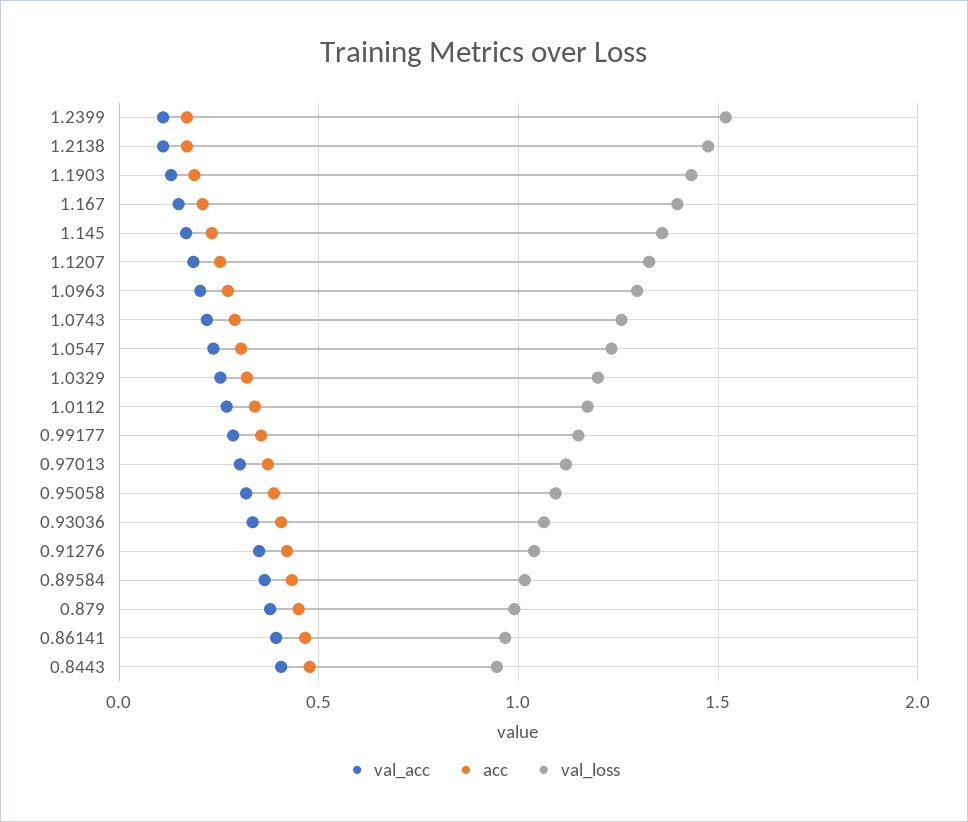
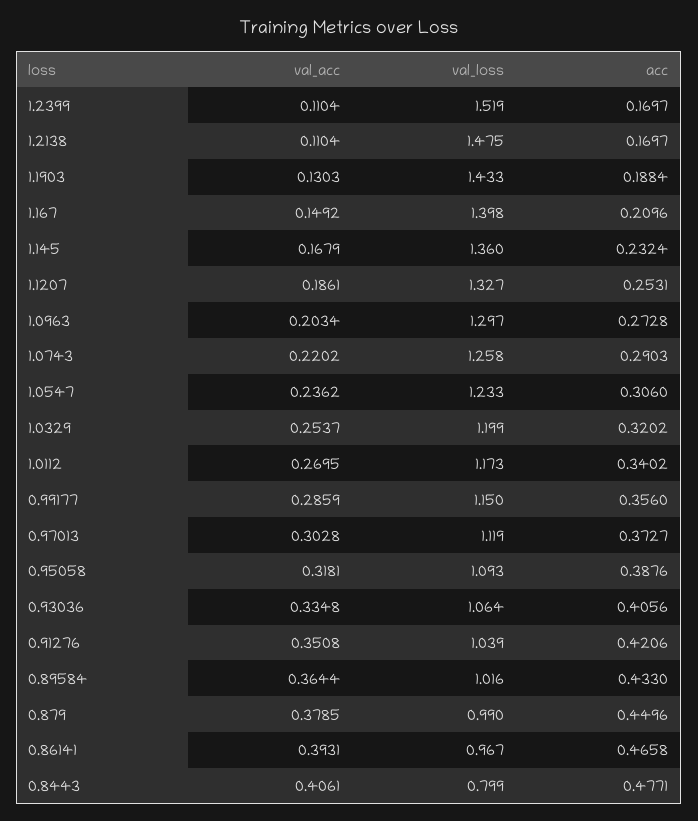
  {
    "val_acc": {
      "1.2399": 0.1104,
      "1.2138": 0.1104,
      "1.1903": 0.1303,
      "1.167": 0.1492,
      "1.145": 0.1679,
      "1.1207": 0.1861,
      "1.0963": 0.2034,
      "1.0743": 0.2202,
      "1.0547": 0.2362,
      "1.0329": 0.2537,
      "1.0112": 0.2695,
      "0.99177": 0.2859,
      "0.97013": 0.3028,
      "0.95058": 0.3181,
      "0.93036": 0.3348,
      "0.91276": 0.3508,
      "0.89584": 0.3644,
      "0.879": 0.3785,
      "0.86141": 0.3931,
      "0.8443": 0.4061
    },
    "acc": {
      "1.2399": 0.1697,
      "1.2138": 0.1697,
      "1.1903": 0.1884,
      "1.167": 0.2096,
      "1.145": 0.2324,
      "1.1207": 0.2531,
      "1.0963": 0.2728,
      "1.0743": 0.2903,
      "1.0547": 0.306,
      "1.0329": 0.3202,
      "1.0112": 0.3402,
      "0.99177": 0.356,
      "0.97013": 0.3727,
      "0.95058": 0.3876,
      "0.93036": 0.4056,
      "0.91276": 0.4206,
      "0.89584": 0.433,
      "0.879": 0.4496,
      "0.86141": 0.4658,
      "0.8443": 0.4771
    },
    "val_loss": {
      "1.2399": 1.519,
      "1.2138": 1.475,
      "1.1903": 1.433,
      "1.167": 1.398,
      "1.145": 1.36,
      "1.1207": 1.327,
      "1.0963": 1.297,
      "1.0743": 1.258,
      "1.0547": 1.233,
      "1.0329": 1.199,
      "1.0112": 1.173,
      "0.99177": 1.15,
      "0.97013": 1.119,
      "0.95058": 1.093,
      "0.93036": 1.064,
      "0.91276": 1.039,
      "0.89584": 1.016,
      "0.879": 0.99,
      "0.86141": 0.967,
-     "0.8443": 0.95
+     "0.8443": 0.799
    }
  }

